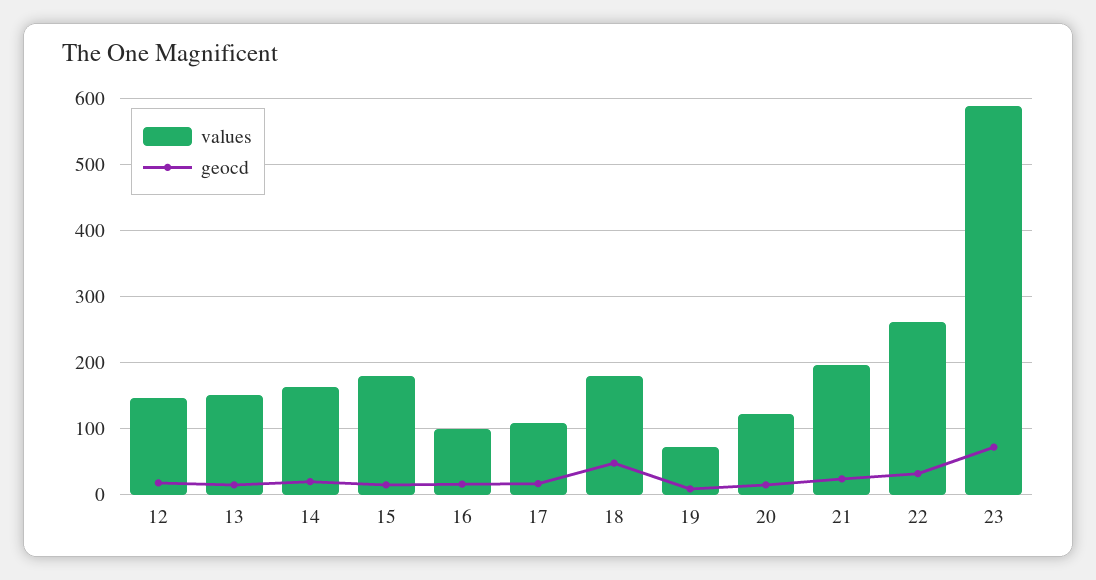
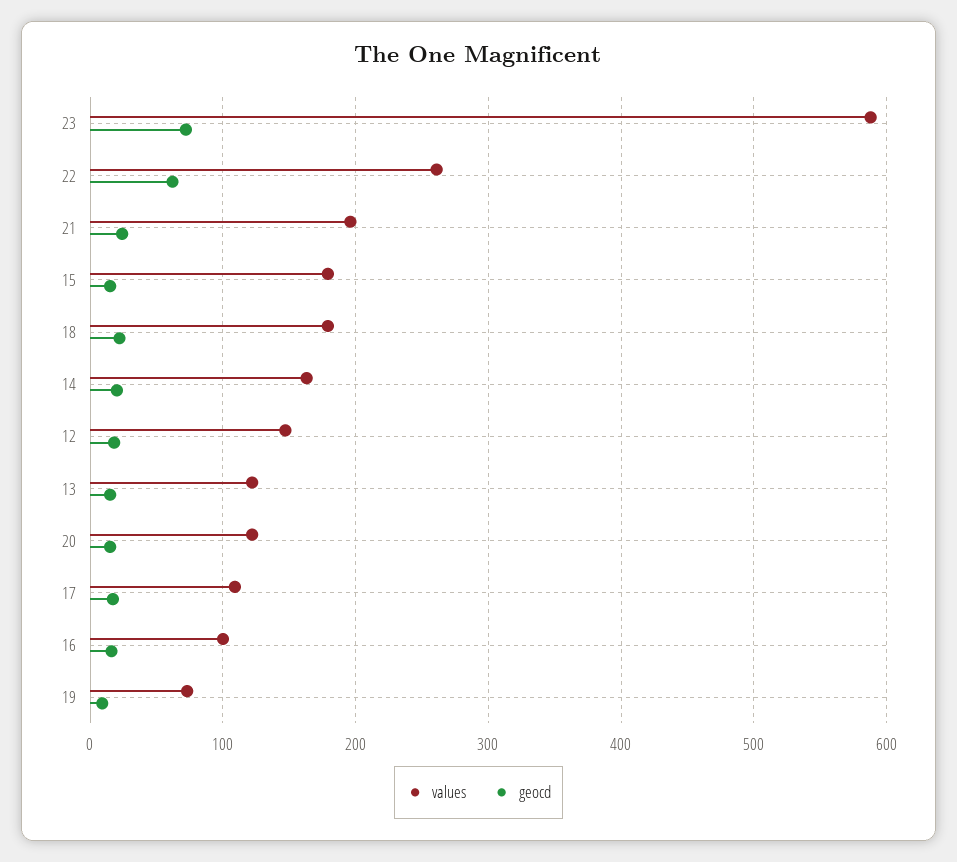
  {
    "values": {
      "12": 150,
-     "13": 150,
+     "13": 120,
      "14": 160,
      "15": 180,
      "16": 100,
      "17": 110,
      "18": 180,
      "19": 70,
      "20": 120,
      "21": 200,
      "22": 260,
      "23": 590
    },
    "geocd": {
      "12": 20,
      "13": 20,
      "14": 20,
      "15": 20,
      "16": 20,
      "17": 20,
-     "18": 50,
+     "18": 20,
      "19": 10,
      "20": 20,
      "21": 20,
-     "22": 30,
+     "22": 60,
      "23": 70
    }
  }

